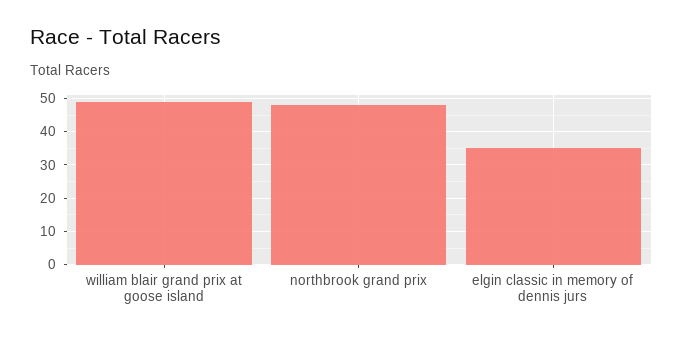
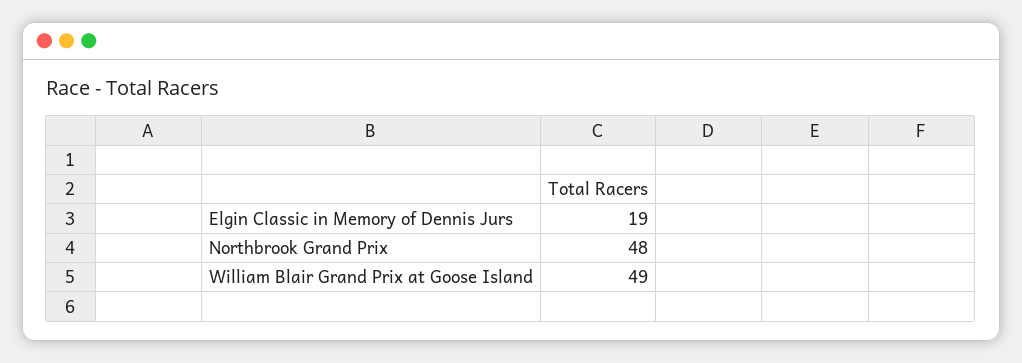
  {
    "william blair grand prix at goose island": 49,
    "northbrook grand prix": 48,
-   "elgin classic in memory of dennis jurs": 35
+   "elgin classic in memory of dennis jurs": 19
  }

